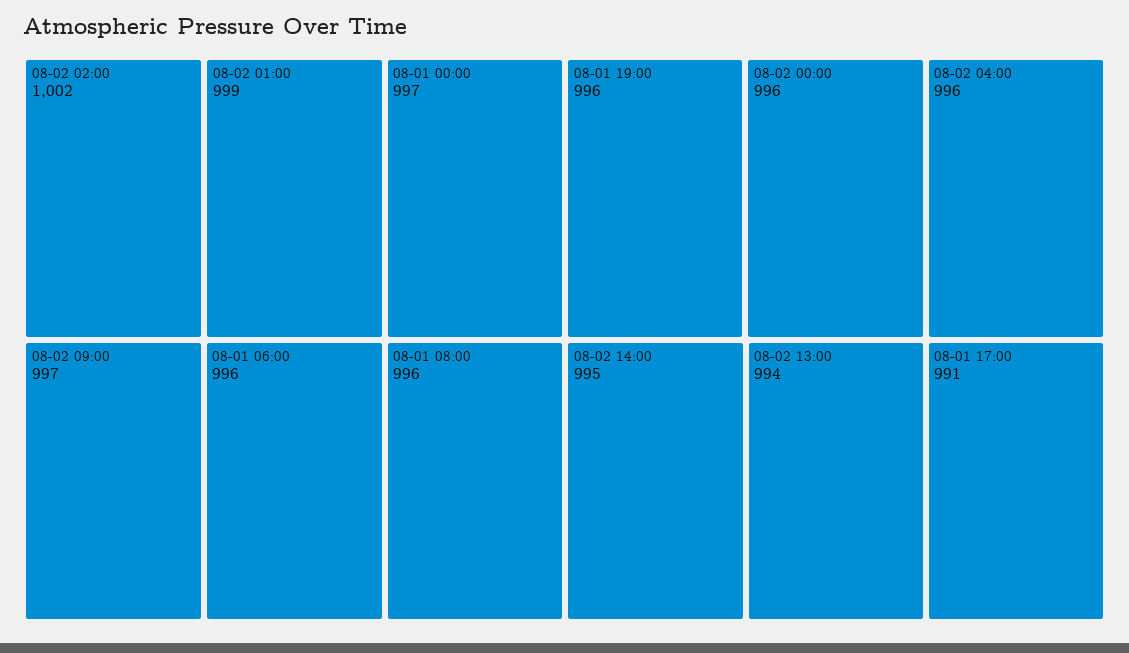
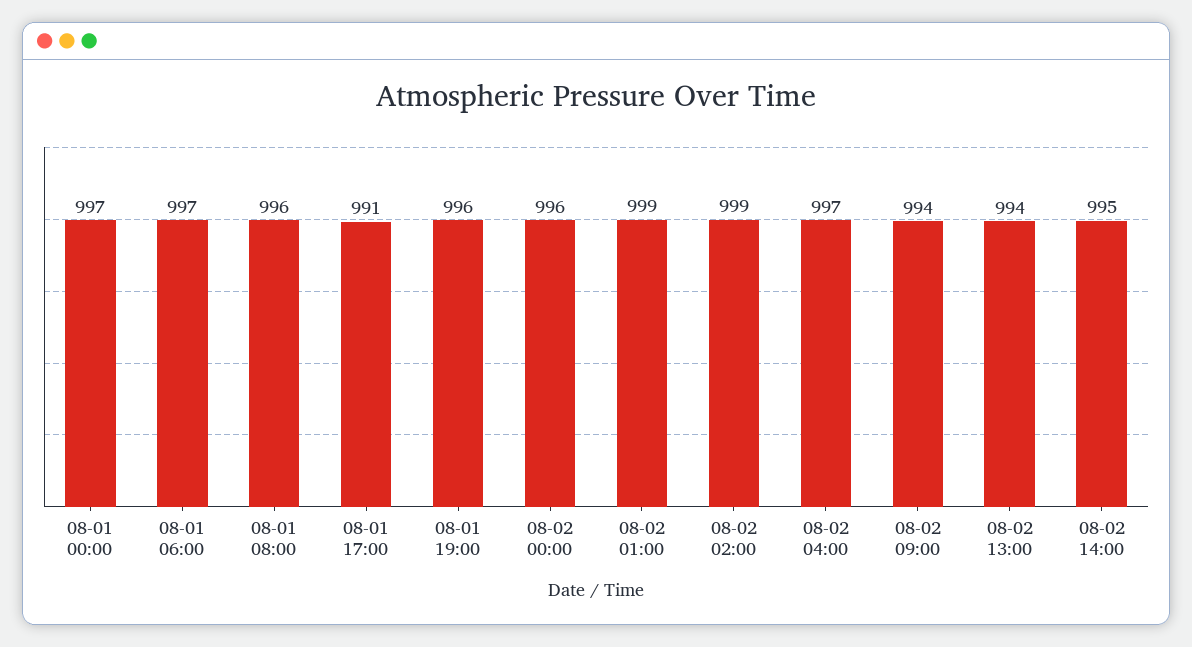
  {
-   "08-02 02:00": 1002,
+   "08-02 02:00": 999,
    "08-02 01:00": 999,
    "08-01 00:00": 997,
-   "08-02 09:00": 997,
+   "08-02 09:00": 994,
-   "08-01 06:00": 996,
+   "08-01 06:00": 997,
    "08-01 08:00": 996,
    "08-01 19:00": 996,
    "08-02 00:00": 996,
-   "08-02 04:00": 996,
+   "08-02 04:00": 997,
    "08-02 14:00": 995,
    "08-02 13:00": 994,
    "08-01 17:00": 991
  }

